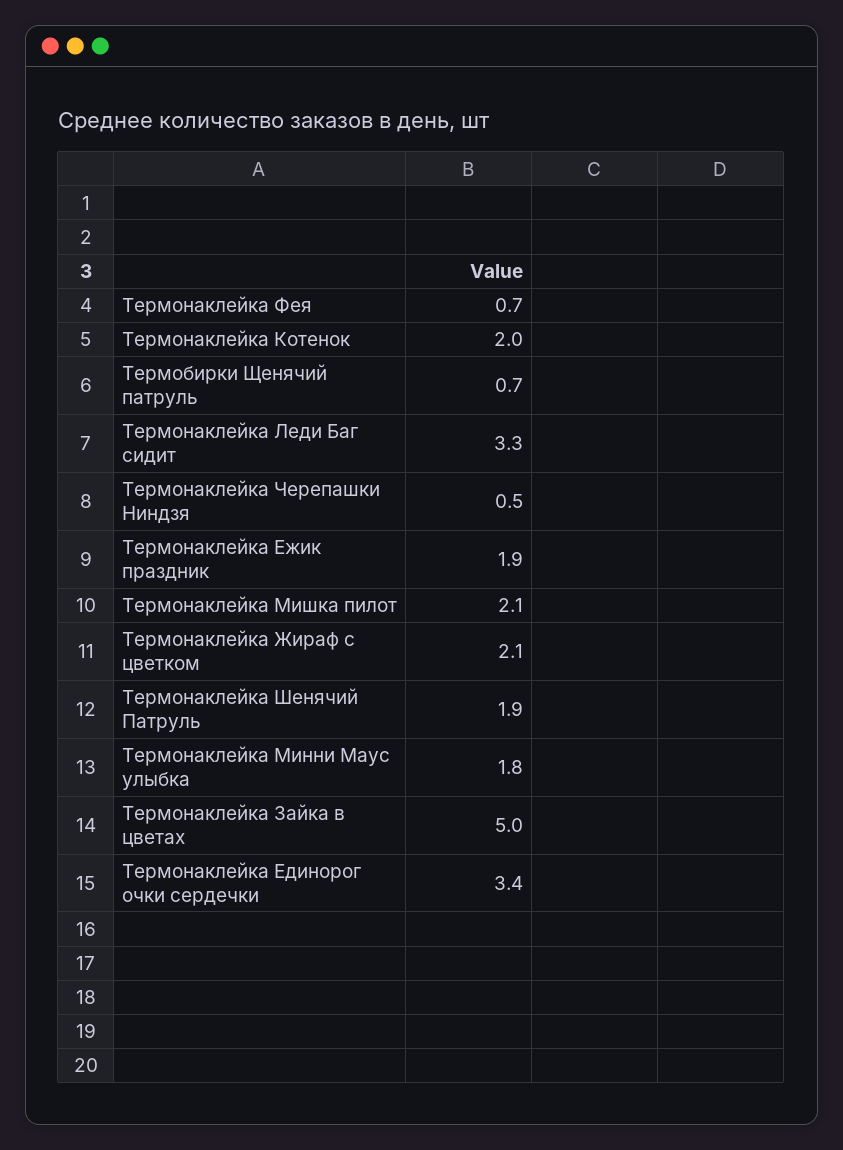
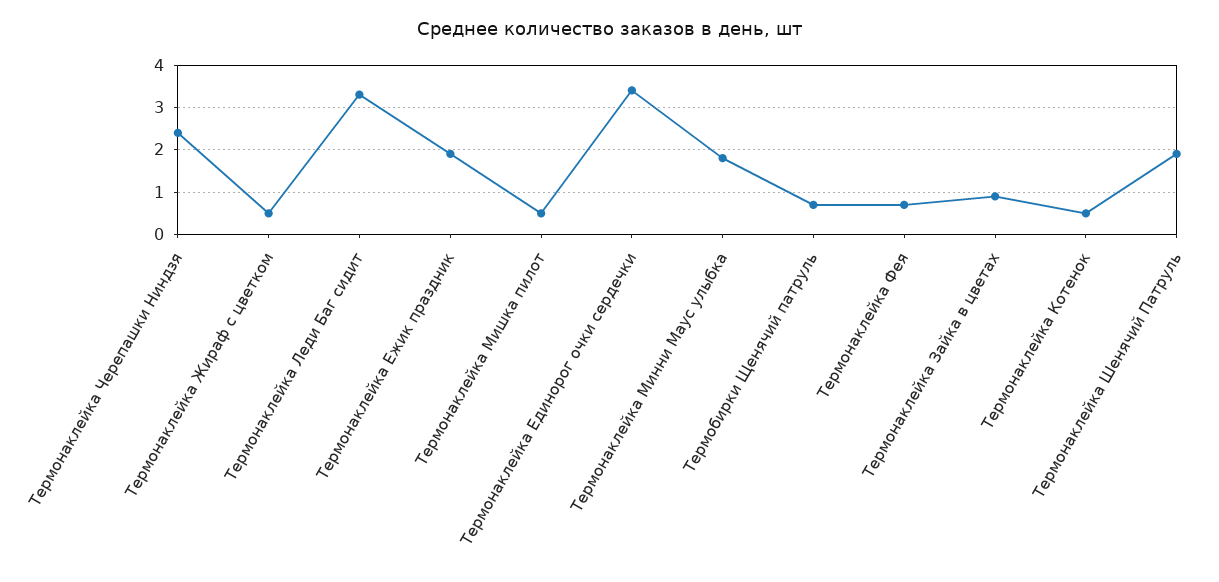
  {
    "Термонаклейка Фея": 0.7,
-   "Термонаклейка Котенок": 2,
+   "Термонаклейка Котенок": 0.5,
    "Термобирки Щенячий патруль": 0.7,
    "Термонаклейка Леди Баг сидит": 3.3,
-   "Термонаклейка Черепашки Ниндзя": 0.5,
+   "Термонаклейка Черепашки Ниндзя": 2.5,
    "Термонаклейка Ежик праздник": 1.9,
-   "Термонаклейка Мишка пилот": 2.1,
+   "Термонаклейка Мишка пилот": 0.5,
-   "Термонаклейка Жираф с цветком": 2.1,
+   "Термонаклейка Жираф с цветком": 0.5,
    "Термонаклейка Шенячий Патруль": 1.9,
    "Термонаклейка Минни Маус улыбка": 1.8,
-   "Термонаклейка Зайка в цветах": 5,
+   "Термонаклейка Зайка в цветах": 1,
    "Термонаклейка Единорог очки сердечки": 3.4
  }

